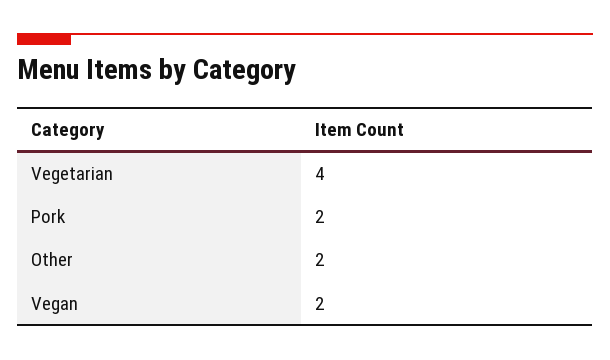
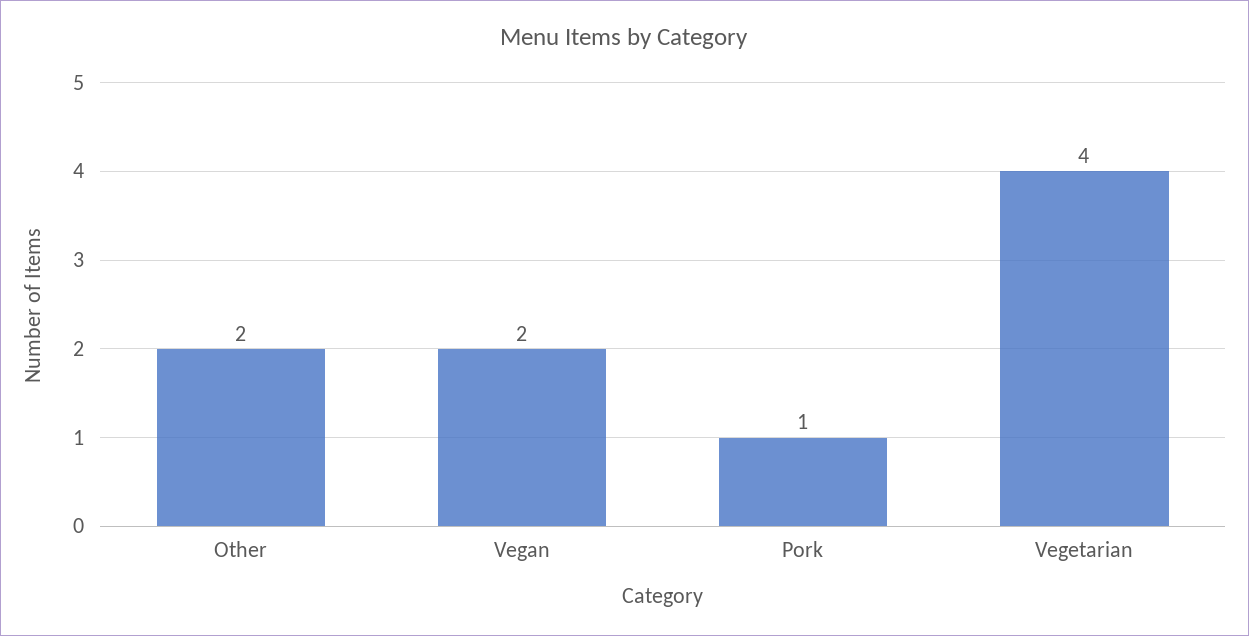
  {
    "Vegetarian": 4,
-   "Pork": 2,
+   "Pork": 1,
    "Other": 2,
    "Vegan": 2
  }

